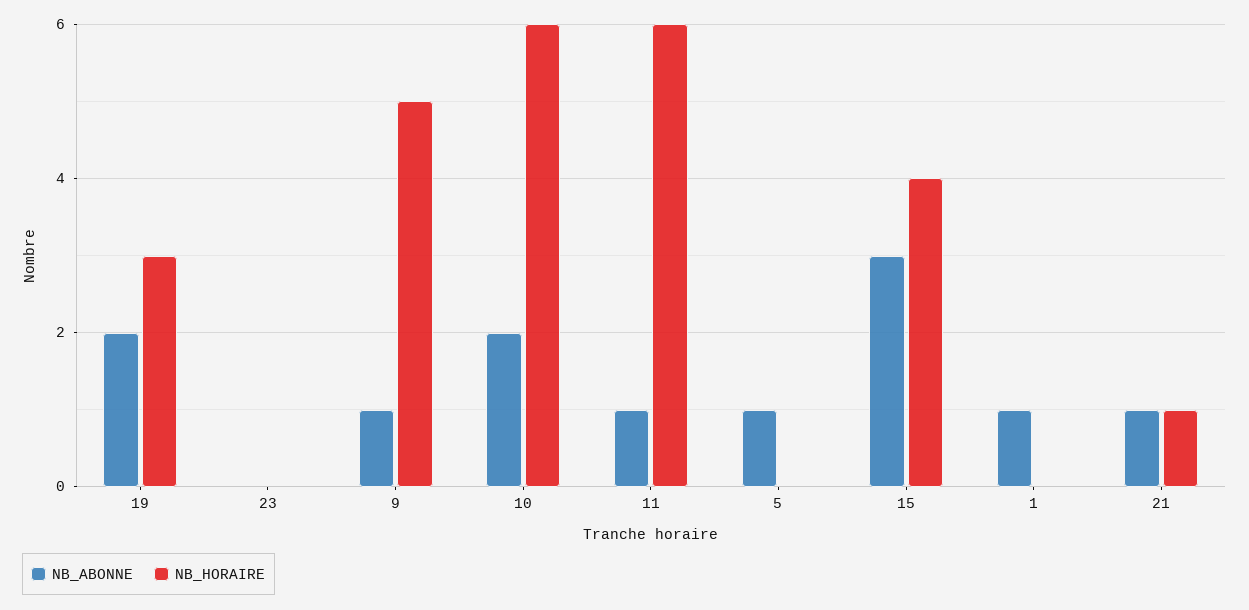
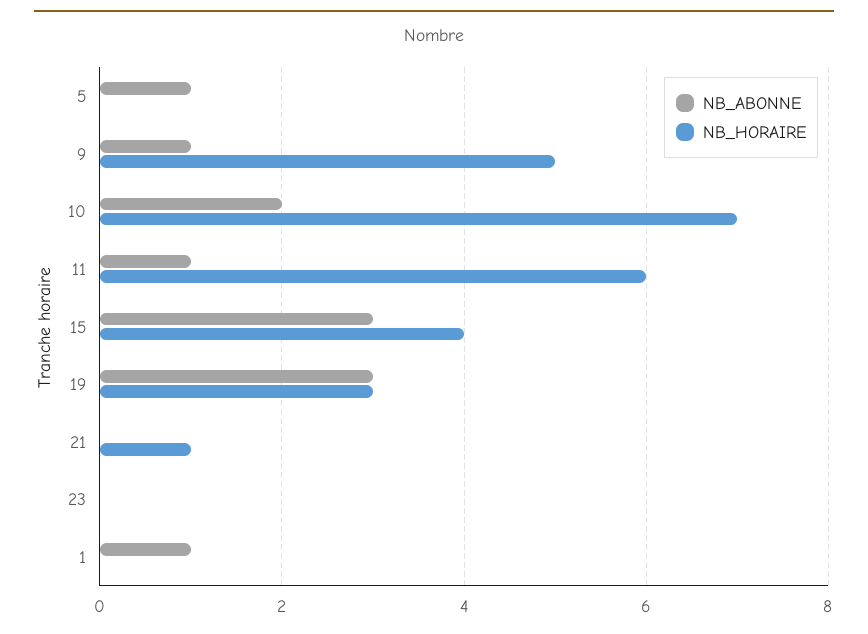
  {
    "NB_ABONNE": {
-     "19": 2,
+     "19": 3,
      "23": 0,
      "9": 1,
      "10": 2,
      "11": 1,
      "5": 1,
      "15": 3,
      "1": 1,
-     "21": 1
+     "21": 0
    },
    "NB_HORAIRE": {
      "19": 3,
      "23": 0,
      "9": 5,
-     "10": 6,
+     "10": 7,
      "11": 6,
      "5": 0,
      "15": 4,
      "1": 0,
      "21": 1
    }
  }

